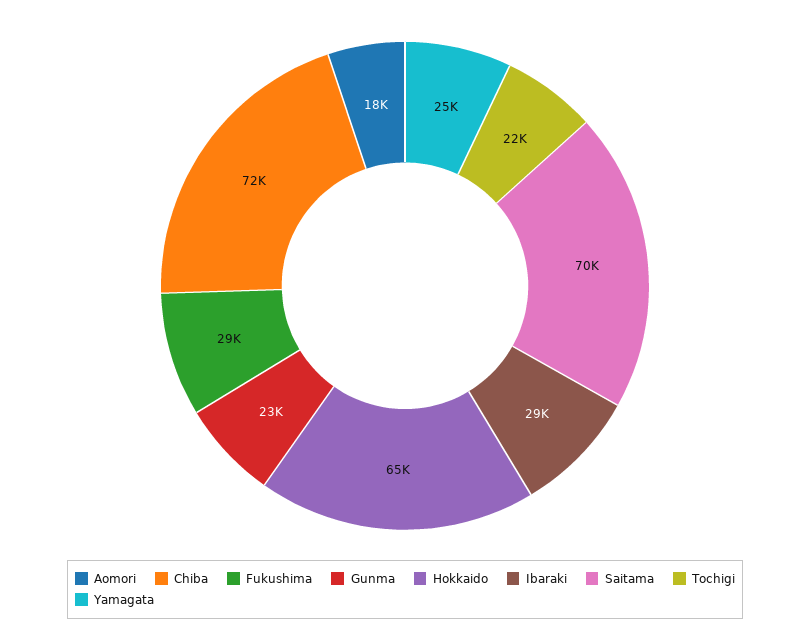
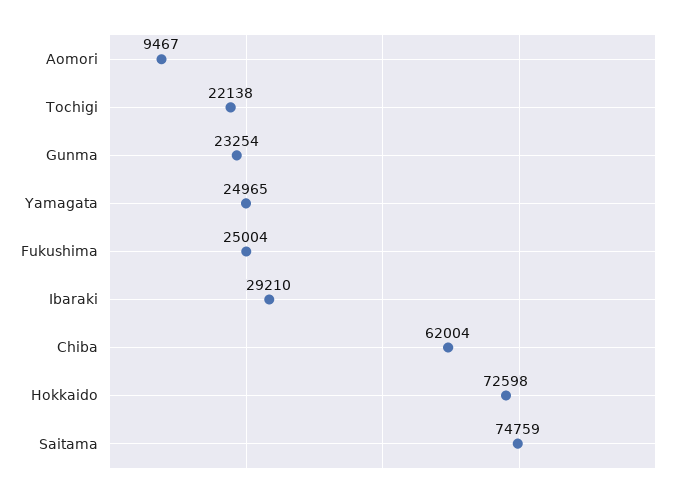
  {
-   "Aomori": 18000,
+   "Aomori": 9467,
-   "Chiba": 72000,
+   "Chiba": 62004,
-   "Fukushima": 29000,
+   "Fukushima": 25004,
    "Gunma": 23254,
-   "Hokkaido": 65000,
+   "Hokkaido": 72598,
    "Ibaraki": 29210,
-   "Saitama": 70000,
+   "Saitama": 74759,
    "Tochigi": 22138,
    "Yamagata": 24965
  }

